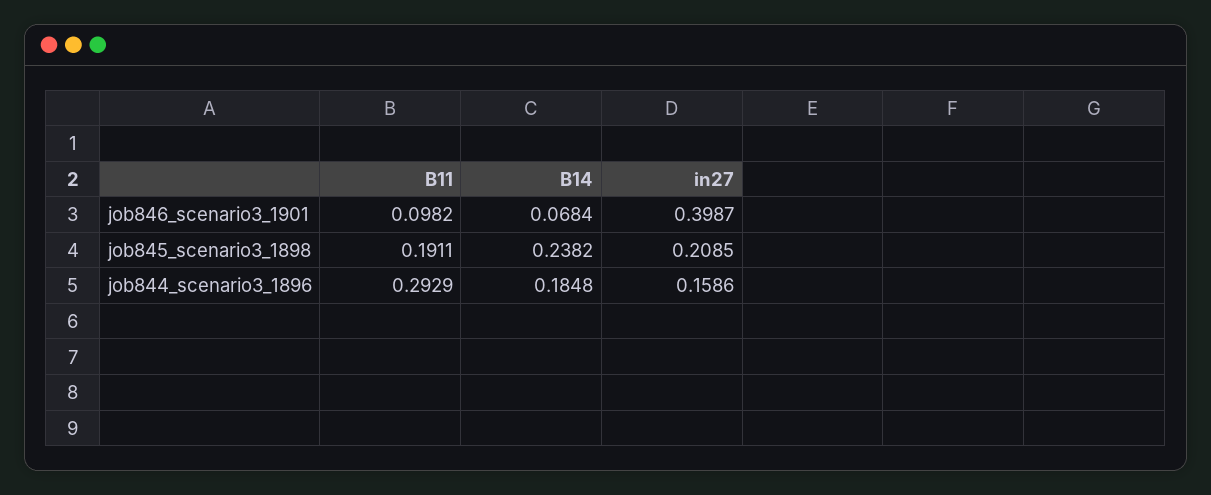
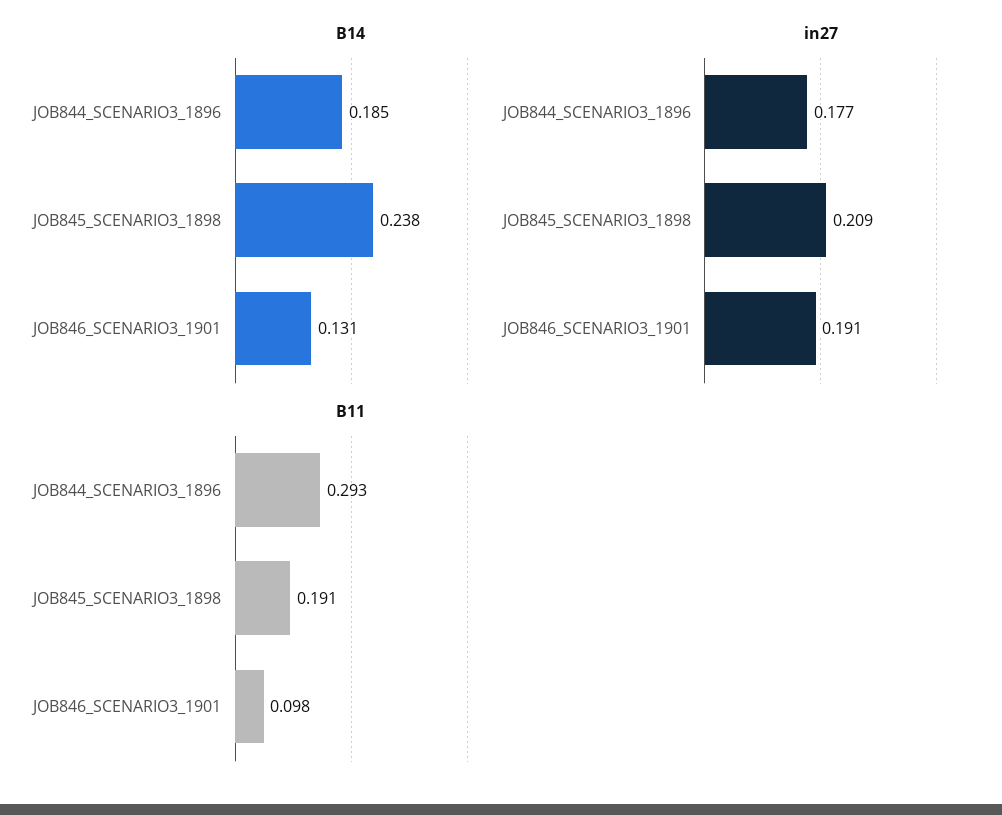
  {
    "B11": {
      "job846_scenario3_1901": 0.0982,
      "job845_scenario3_1898": 0.1911,
      "job844_scenario3_1896": 0.2929
    },
    "B14": {
-     "job846_scenario3_1901": 0.0684,
+     "job846_scenario3_1901": 0.131,
      "job845_scenario3_1898": 0.2382,
      "job844_scenario3_1896": 0.1848
    },
    "in27": {
-     "job846_scenario3_1901": 0.3987,
+     "job846_scenario3_1901": 0.191,
      "job845_scenario3_1898": 0.2085,
-     "job844_scenario3_1896": 0.1586
+     "job844_scenario3_1896": 0.177
    }
  }

